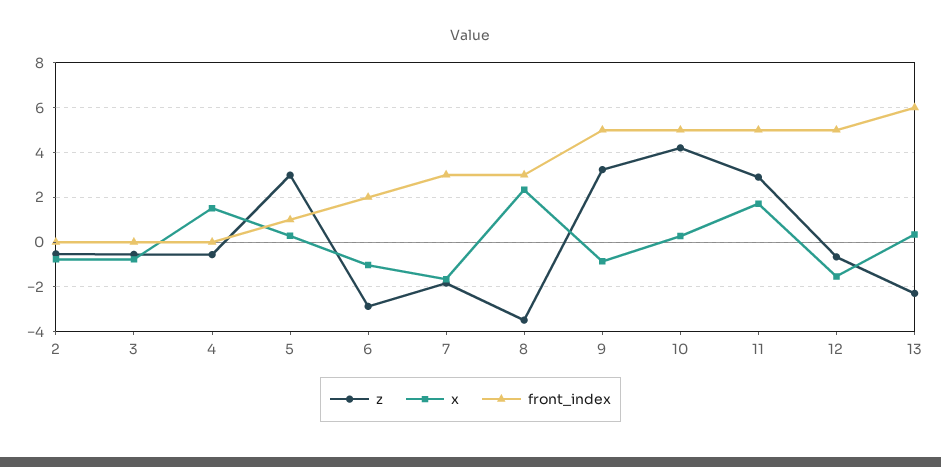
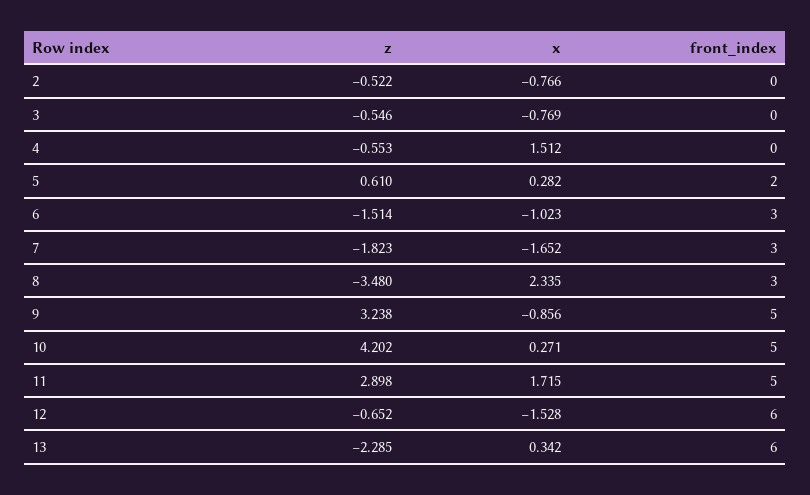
  {
    "z": {
      "2": -0.522,
      "3": -0.546,
      "4": -0.553,
-     "5": 3,
+     "5": 0.61,
-     "6": -3,
+     "6": -1.514,
      "7": -1.823,
      "8": -3.48,
      "9": 3.238,
      "10": 4.202,
      "11": 2.898,
      "12": -0.652,
      "13": -2.285
    },
    "x": {
      "2": -0.766,
      "3": -0.769,
      "4": 1.512,
      "5": 0.282,
      "6": -1.023,
      "7": -1.652,
      "8": 2.335,
      "9": -0.856,
      "10": 0.271,
      "11": 1.715,
      "12": -1.528,
      "13": 0.342
    },
    "front_index": {
      "2": 0,
      "3": 0,
      "4": 0,
-     "5": 1,
+     "5": 2,
-     "6": 2,
+     "6": 3,
      "7": 3,
      "8": 3,
      "9": 5,
      "10": 5,
      "11": 5,
-     "12": 5,
+     "12": 6,
      "13": 6
    }
  }

